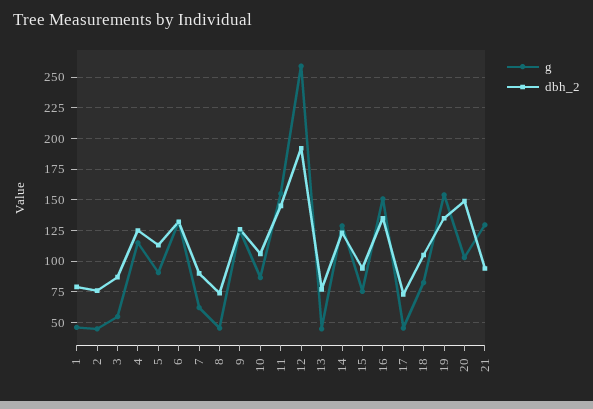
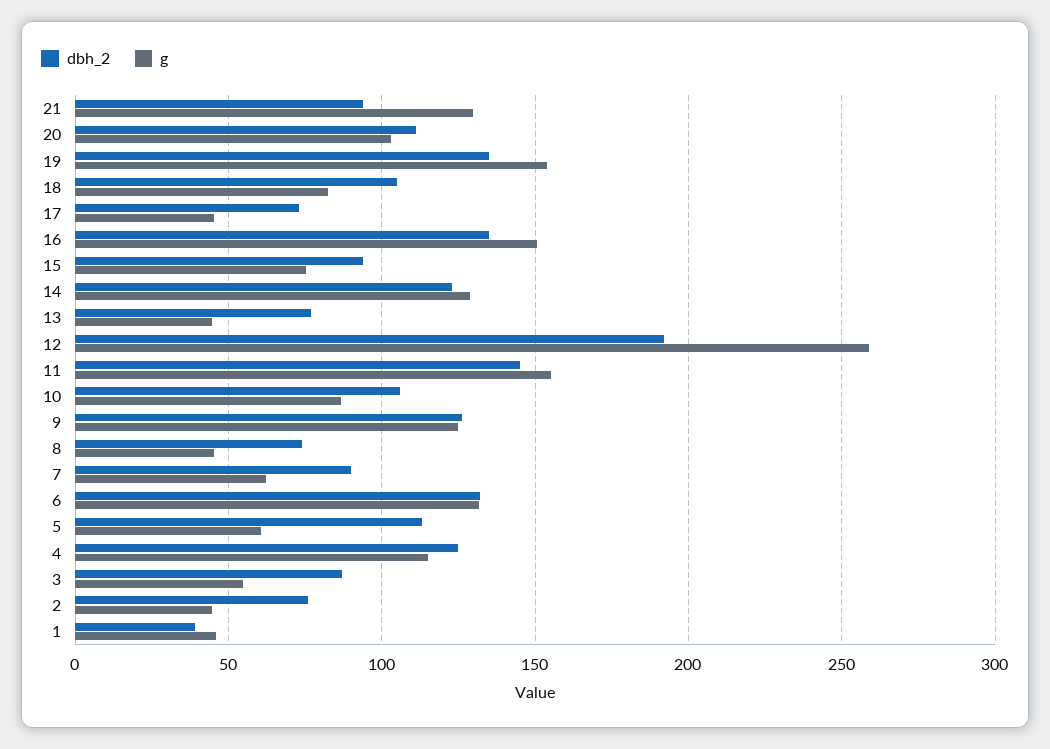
  {
    "g": {
      "1": 45,
      "2": 45,
      "3": 55,
      "4": 115,
-     "5": 90,
+     "5": 60,
      "6": 130,
      "7": 60,
      "8": 45,
      "9": 125,
      "10": 85,
      "11": 155,
      "12": 260,
      "13": 45,
      "14": 130,
      "15": 75,
      "16": 150,
      "17": 45,
      "18": 85,
      "19": 155,
      "20": 105,
      "21": 130
    },
    "dbh_2": {
-     "1": 80,
+     "1": 40,
      "2": 75,
      "3": 85,
      "4": 125,
      "5": 115,
      "6": 130,
      "7": 90,
      "8": 75,
      "9": 125,
      "10": 105,
      "11": 145,
      "12": 190,
      "13": 75,
      "14": 125,
      "15": 95,
      "16": 135,
      "17": 75,
      "18": 105,
      "19": 135,
-     "20": 150,
+     "20": 110,
      "21": 95
    }
  }

